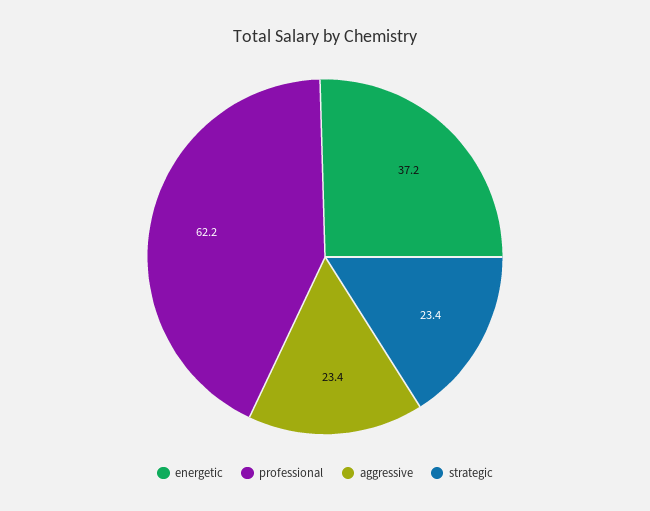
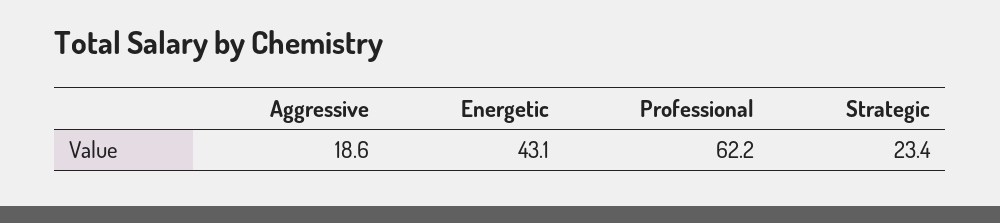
  {
-   "energetic": 37.2,
+   "energetic": 43.1,
    "professional": 62.2,
-   "aggressive": 23.4,
+   "aggressive": 18.6,
    "strategic": 23.4
  }

